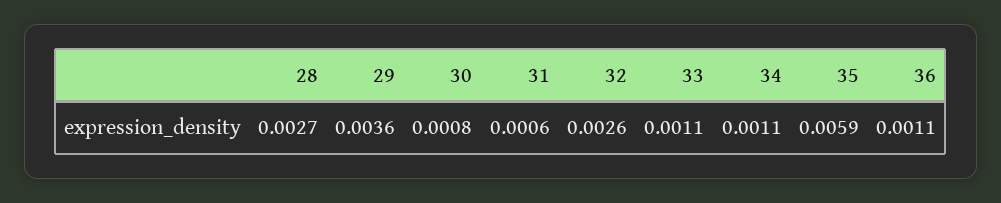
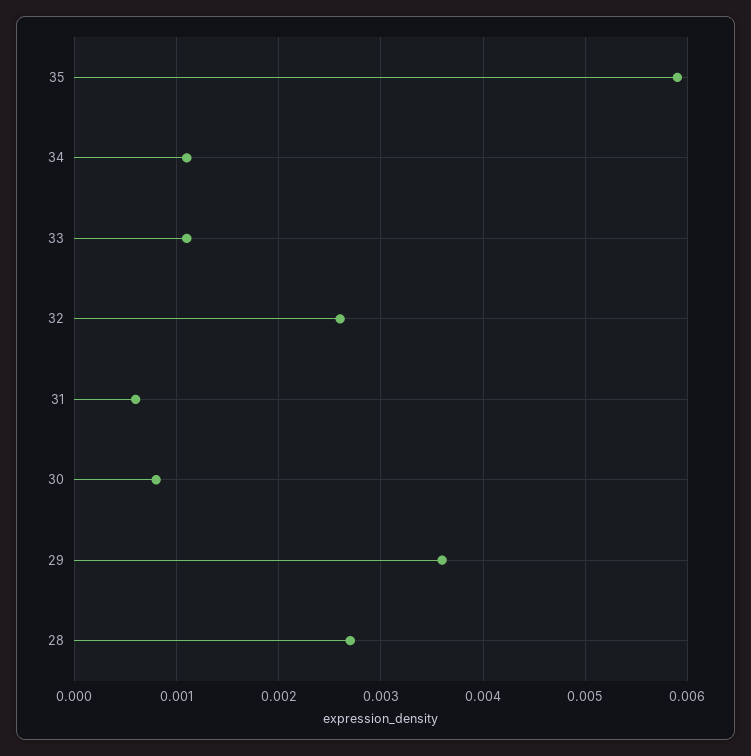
  {
    "28": 0.0027,
    "29": 0.0036,
    "30": 0.0008,
    "31": 0.0006,
    "32": 0.0026,
    "33": 0.0011,
    "34": 0.0011,
-   "35": 0.0059,
+   "35": 0.0059
-   "36": 0.0011
  }

